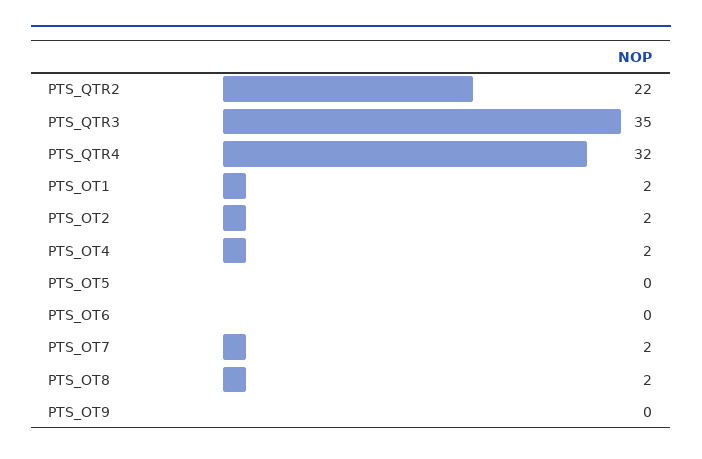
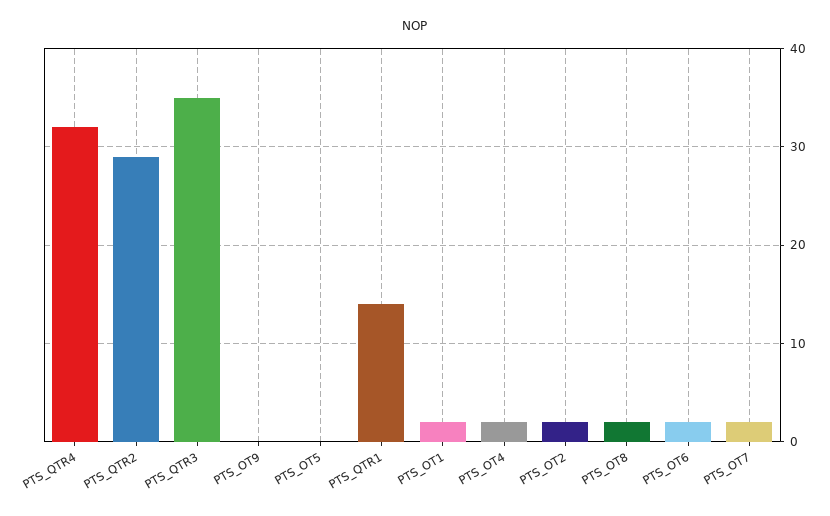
  {
-   "PTS_QTR2": 22,
+   "PTS_QTR2": 29,
    "PTS_QTR3": 35,
    "PTS_QTR4": 32,
    "PTS_OT1": 2,
    "PTS_OT2": 2,
    "PTS_OT4": 2,
    "PTS_OT5": 0,
-   "PTS_OT6": 0,
+   "PTS_OT6": 2,
    "PTS_OT7": 2,
    "PTS_OT8": 2,
-   "PTS_OT9": 0
+   "PTS_OT9": 0,
+   "PTS_QTR1": 14
  }

